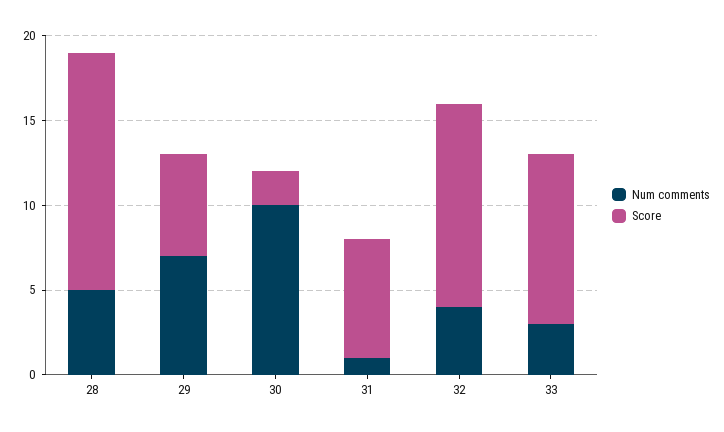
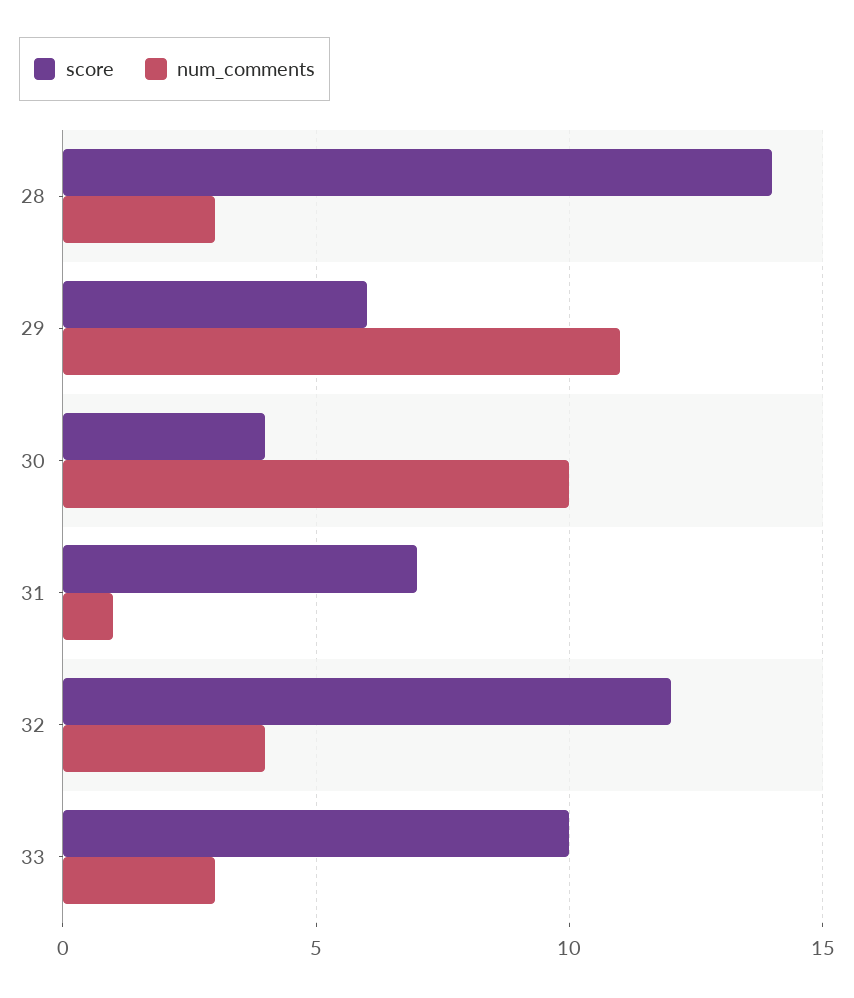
  {
    "Num comments": {
-     "28": 5,
+     "28": 3,
-     "29": 7,
+     "29": 11,
      "30": 10,
      "31": 1,
      "32": 4,
      "33": 3
    },
    "Score": {
      "28": 14,
      "29": 6,
-     "30": 2,
+     "30": 4,
      "31": 7,
      "32": 12,
      "33": 10
    }
  }

